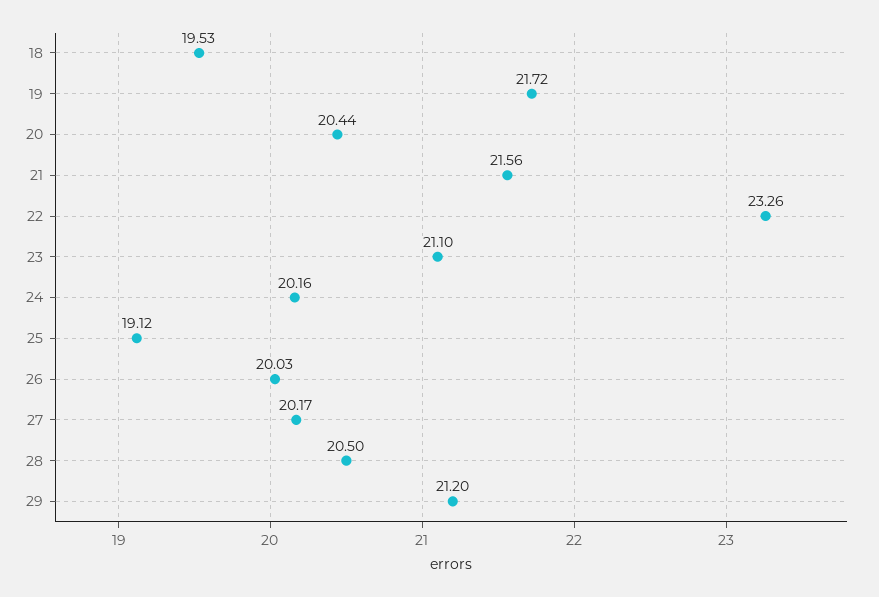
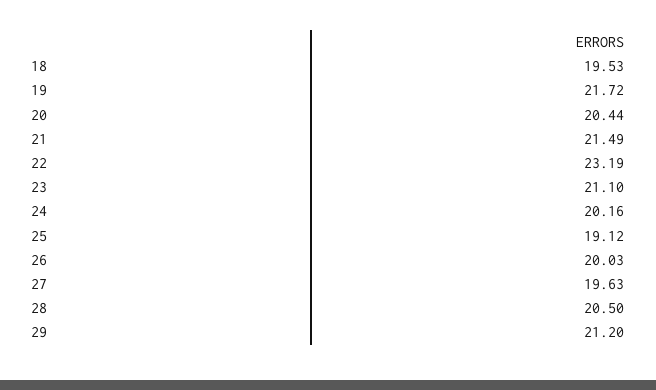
  {
    "18": 19.53,
    "19": 21.72,
    "20": 20.44,
-   "21": 21.56,
+   "21": 21.49,
-   "22": 23.26,
+   "22": 23.19,
    "23": 21.1,
    "24": 20.16,
    "25": 19.12,
    "26": 20.03,
-   "27": 20.17,
+   "27": 19.63,
    "28": 20.5,
    "29": 21.2
  }

